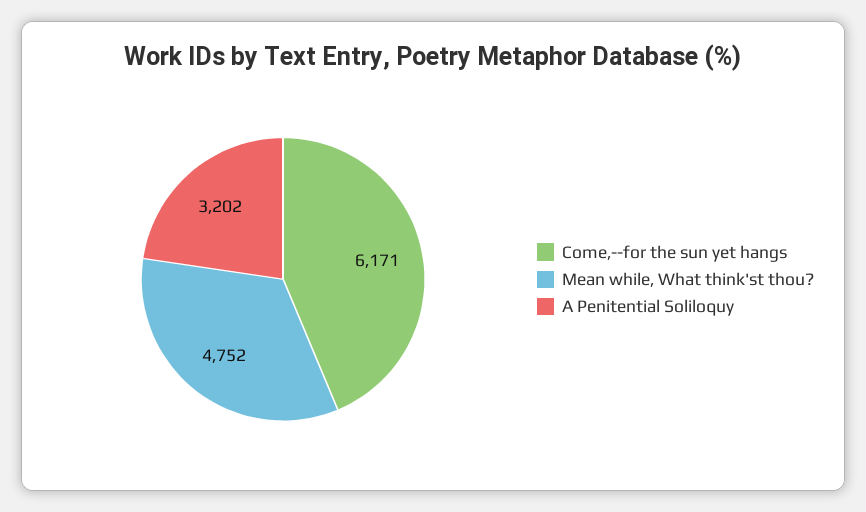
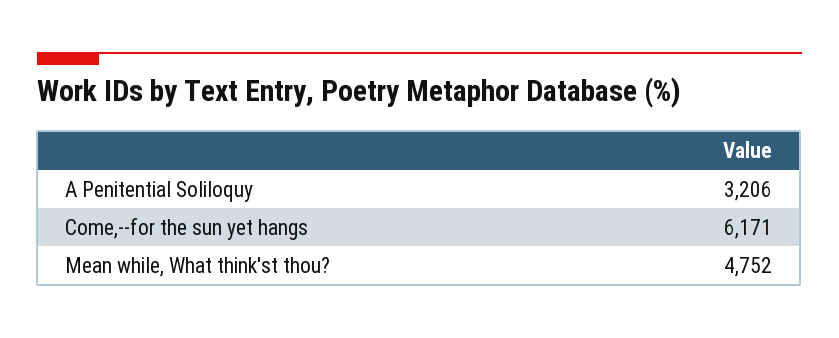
  {
    "Come,--for the sun yet hangs": 6171,
    "Mean while, What think'st thou?": 4752,
-   "A Penitential Soliloquy": 3202
+   "A Penitential Soliloquy": 3206
  }

